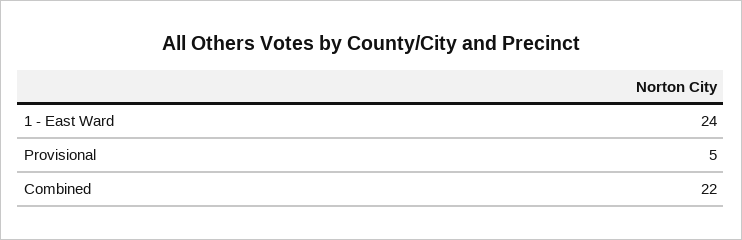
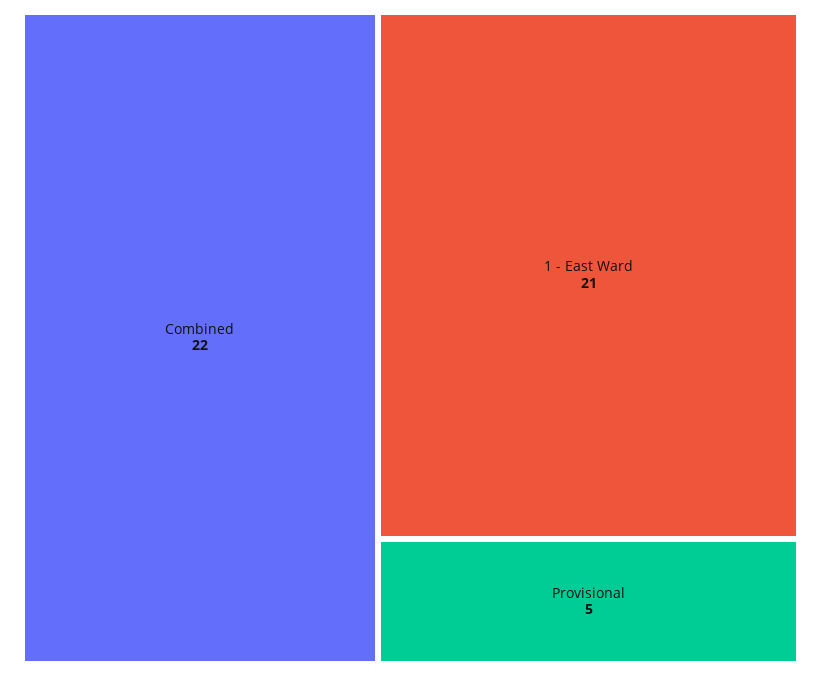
  {
-   "1 - East Ward": 24,
+   "1 - East Ward": 21,
    "Provisional": 5,
    "Combined": 22
  }

